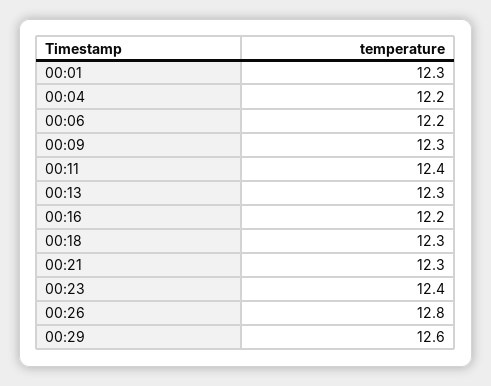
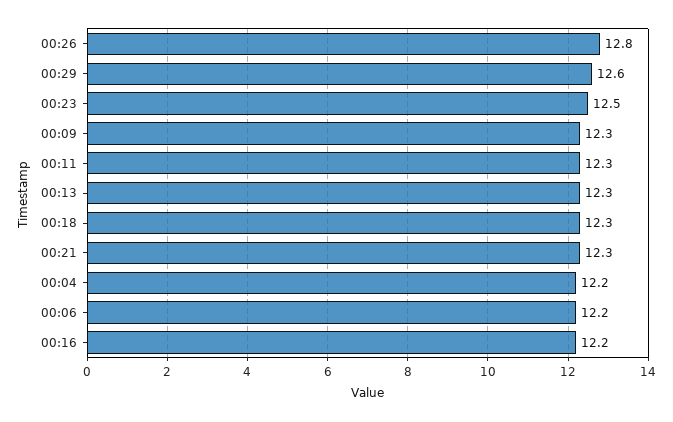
  {
-   "00:01": 12.3,
    "00:04": 12.2,
    "00:06": 12.2,
    "00:09": 12.3,
-   "00:11": 12.4,
+   "00:11": 12.3,
    "00:13": 12.3,
    "00:16": 12.2,
    "00:18": 12.3,
    "00:21": 12.3,
-   "00:23": 12.4,
+   "00:23": 12.5,
    "00:26": 12.8,
    "00:29": 12.6
  }

